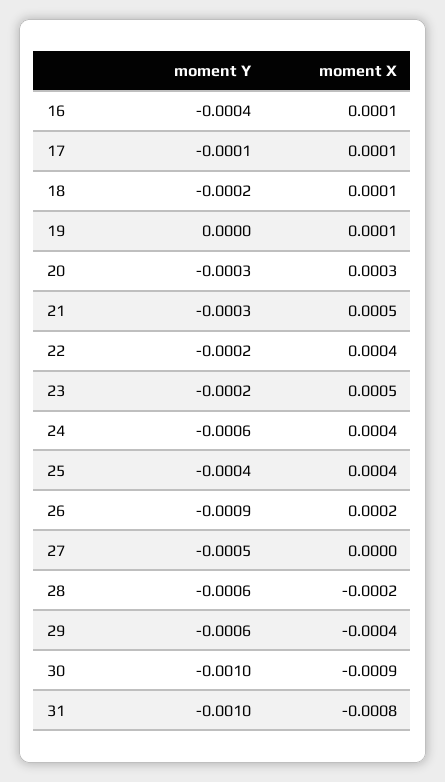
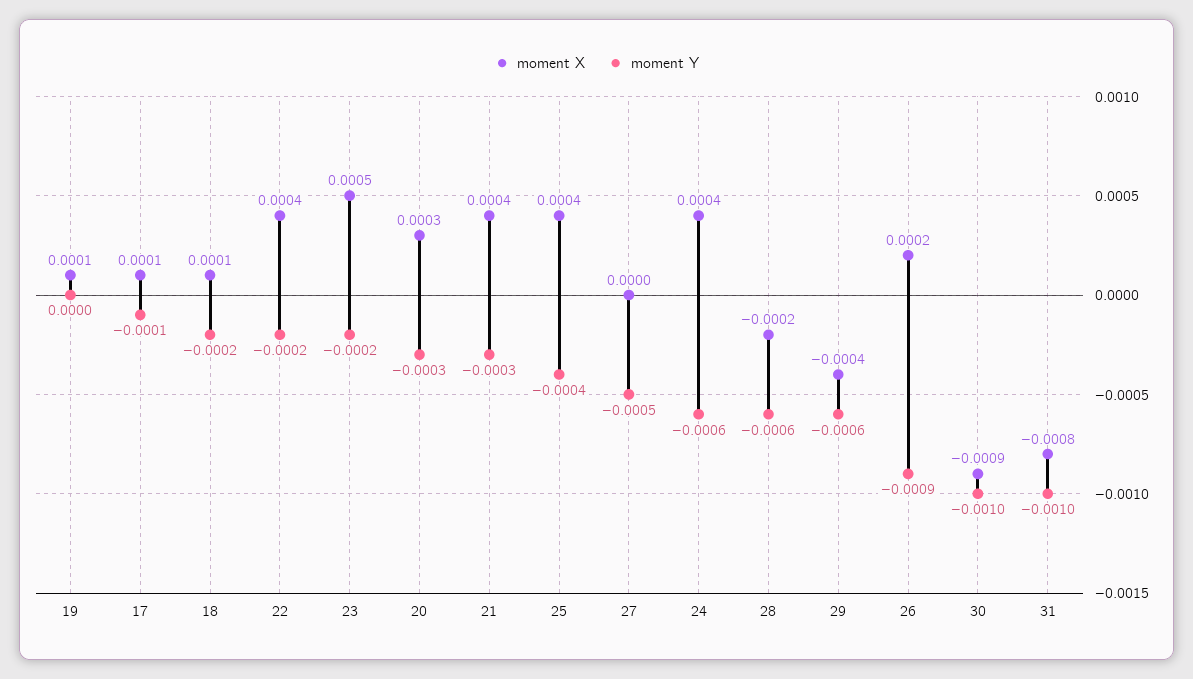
  {
    "moment Y": {
-     "16": -0.0004,
      "17": -0.0001,
      "18": -0.0002,
      "19": 0,
      "20": -0.0003,
      "21": -0.0003,
      "22": -0.0002,
      "23": -0.0002,
      "24": -0.0006,
      "25": -0.0004,
      "26": -0.0009,
      "27": -0.0005,
      "28": -0.0006,
      "29": -0.0006,
      "30": -0.001,
      "31": -0.001
    },
    "moment X": {
-     "16": 0.0001,
      "17": 0.0001,
      "18": 0.0001,
      "19": 0.0001,
      "20": 0.0003,
-     "21": 0.0005,
+     "21": 0.0004,
      "22": 0.0004,
      "23": 0.0005,
      "24": 0.0004,
      "25": 0.0004,
      "26": 0.0002,
      "27": 0,
      "28": -0.0002,
      "29": -0.0004,
      "30": -0.0009,
      "31": -0.0008
    }
  }

